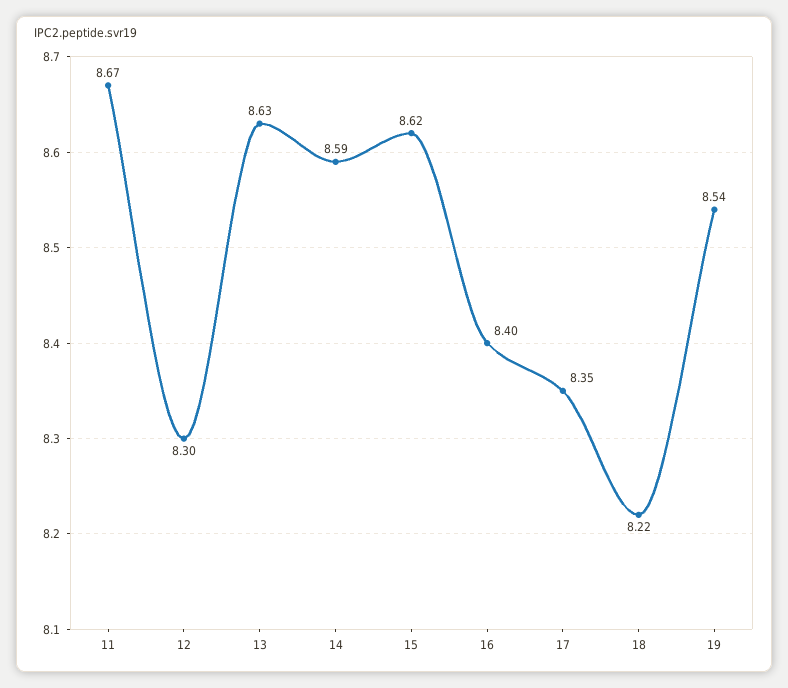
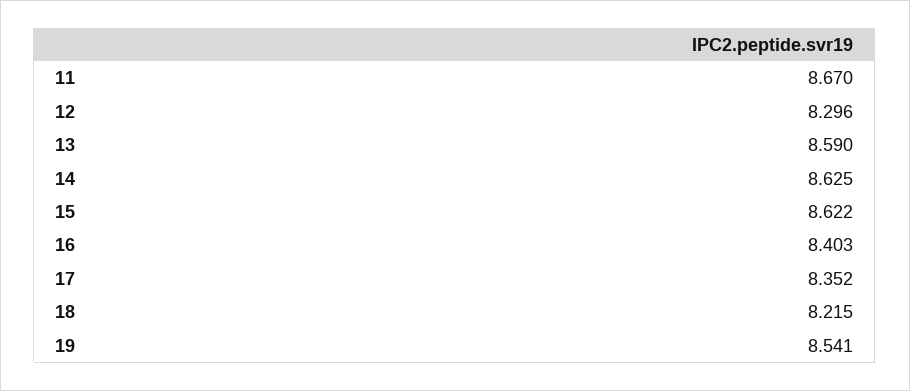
  {
    "11": 8.67,
    "12": 8.296,
-   "13": 8.63,
+   "13": 8.59,
-   "14": 8.59,
+   "14": 8.625,
    "15": 8.622,
    "16": 8.403,
    "17": 8.352,
    "18": 8.215,
    "19": 8.541
  }

